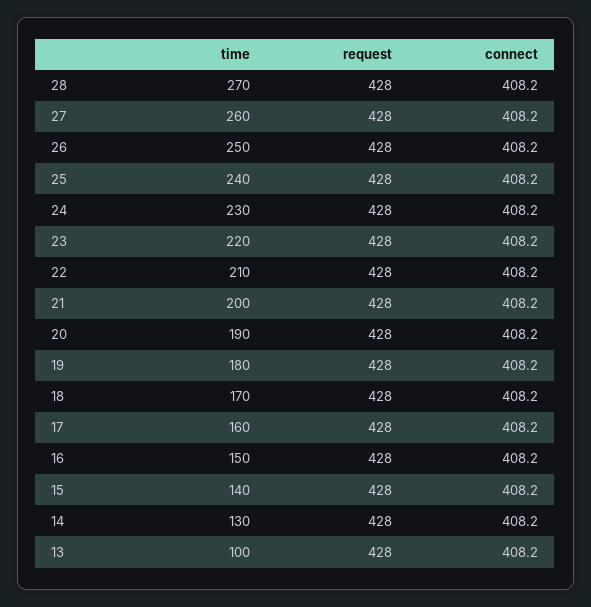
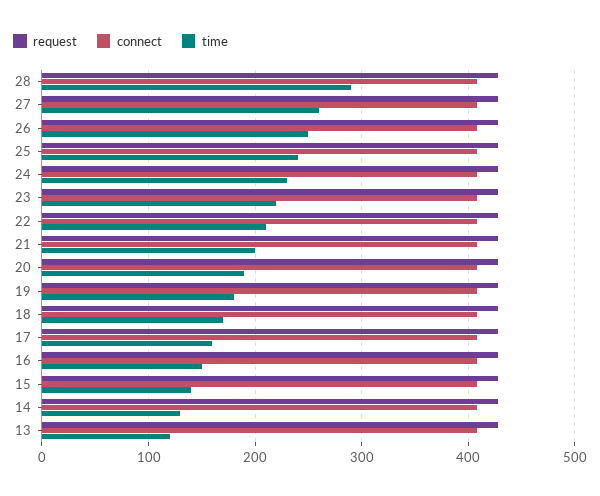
  {
    "time": {
-     "28": 270,
+     "28": 290,
      "27": 260,
      "26": 250,
      "25": 240,
      "24": 230,
      "23": 220,
      "22": 210,
      "21": 200,
      "20": 190,
      "19": 180,
      "18": 170,
      "17": 160,
      "16": 150,
      "15": 140,
      "14": 130,
-     "13": 100
+     "13": 120
    },
    "request": {
      "28": 428,
      "27": 428,
      "26": 428,
      "25": 428,
      "24": 428,
      "23": 428,
      "22": 428,
      "21": 428,
      "20": 428,
      "19": 428,
      "18": 428,
      "17": 428,
      "16": 428,
      "15": 428,
      "14": 428,
      "13": 428
    },
    "connect": {
      "28": 408.2,
      "27": 408.2,
      "26": 408.2,
      "25": 408.2,
      "24": 408.2,
      "23": 408.2,
      "22": 408.2,
      "21": 408.2,
      "20": 408.2,
      "19": 408.2,
      "18": 408.2,
      "17": 408.2,
      "16": 408.2,
      "15": 408.2,
      "14": 408.2,
      "13": 408.2
    }
  }

